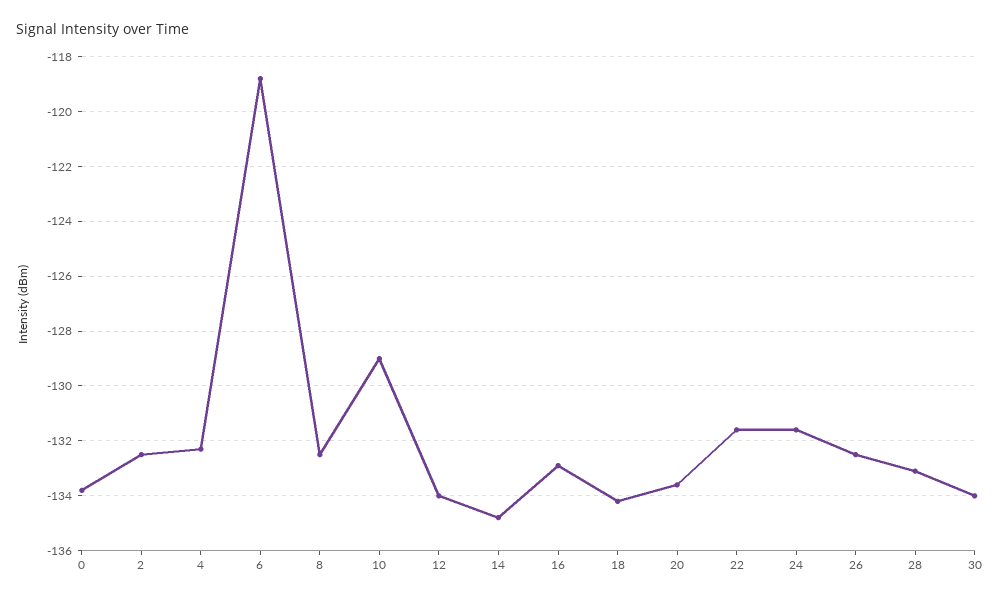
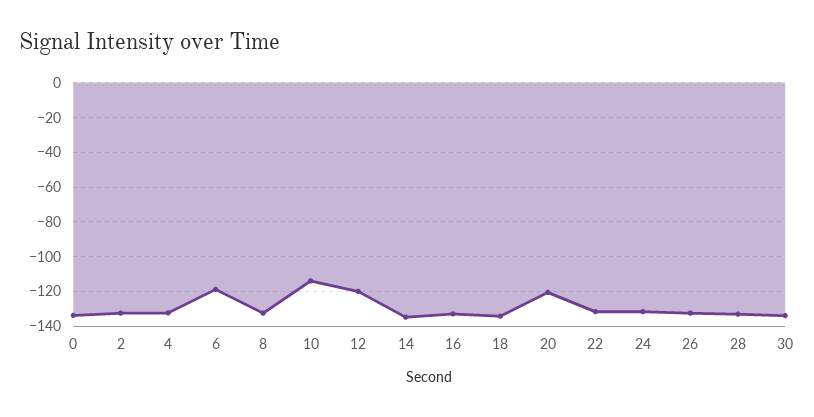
  {
    "0": -134,
    "2": -132.5,
    "4": -132.5,
    "6": -119,
    "8": -132.5,
-   "10": -129,
+   "10": -115,
-   "12": -134,
+   "12": -120,
    "14": -135,
    "16": -133,
    "18": -134,
-   "20": -133.5,
+   "20": -120,
    "22": -131.5,
    "24": -131.5,
    "26": -132.5,
    "28": -133,
    "30": -134
  }

